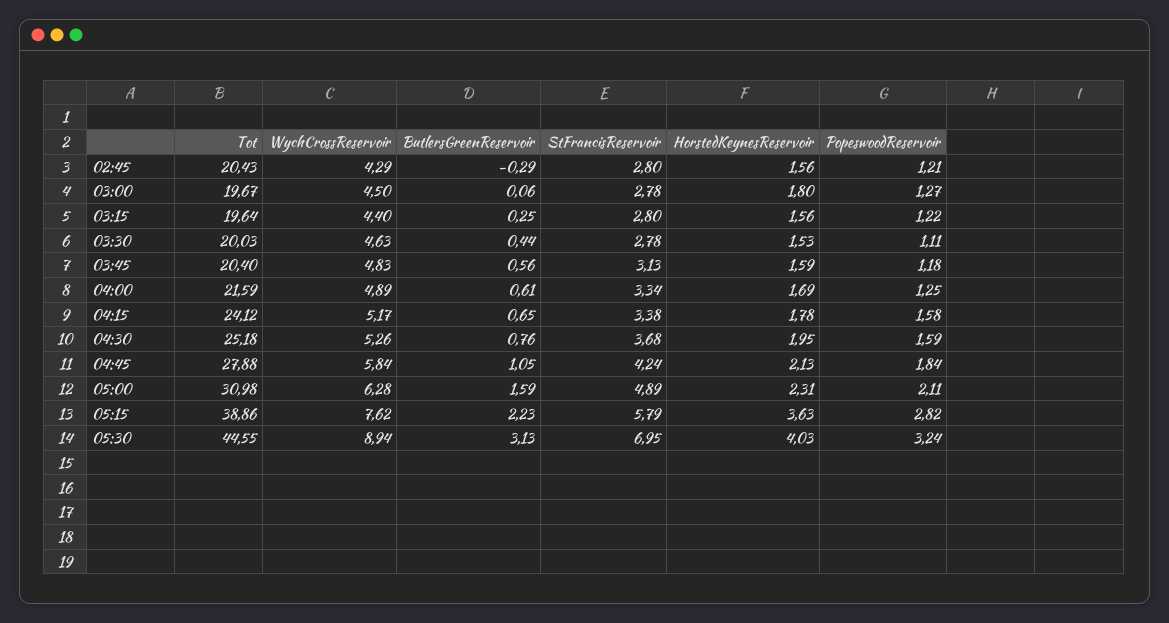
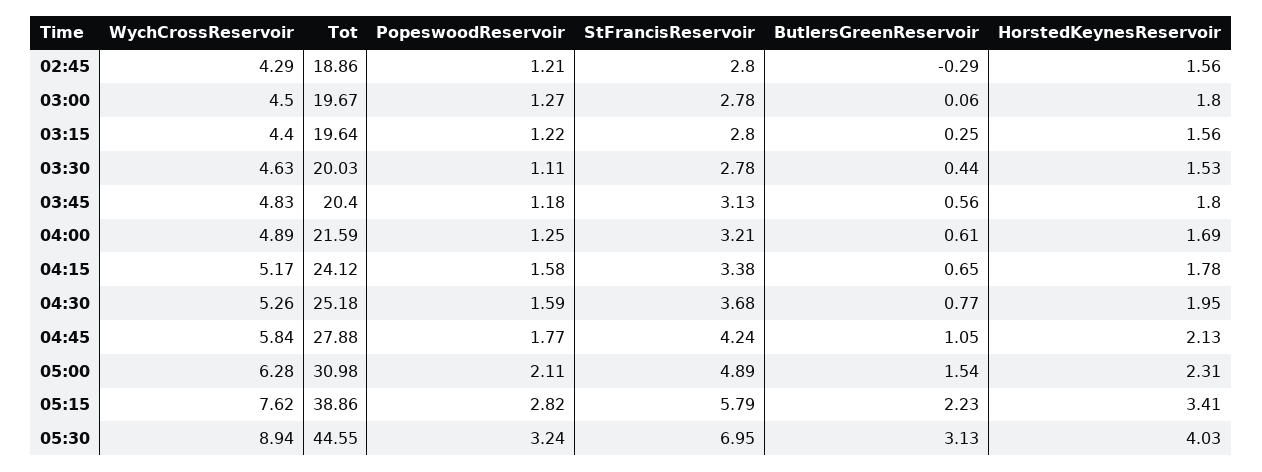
  {
    "Tot": {
-     "02:45": 20.43,
+     "02:45": 18.86,
      "03:00": 19.67,
      "03:15": 19.64,
      "03:30": 20.03,
      "03:45": 20.4,
      "04:00": 21.59,
      "04:15": 24.12,
      "04:30": 25.18,
      "04:45": 27.88,
      "05:00": 30.98,
      "05:15": 38.86,
      "05:30": 44.55
    },
    "WychCrossReservoir": {
      "02:45": 4.29,
      "03:00": 4.5,
      "03:15": 4.4,
      "03:30": 4.63,
      "03:45": 4.83,
      "04:00": 4.89,
      "04:15": 5.17,
      "04:30": 5.26,
      "04:45": 5.84,
      "05:00": 6.28,
      "05:15": 7.62,
      "05:30": 8.94
    },
    "ButlersGreenReservoir": {
      "02:45": -0.29,
      "03:00": 0.06,
      "03:15": 0.25,
      "03:30": 0.44,
      "03:45": 0.56,
      "04:00": 0.61,
      "04:15": 0.65,
-     "04:30": 0.76,
+     "04:30": 0.77,
      "04:45": 1.05,
-     "05:00": 1.59,
+     "05:00": 1.54,
      "05:15": 2.23,
      "05:30": 3.13
    },
    "StFrancisReservoir": {
      "02:45": 2.8,
      "03:00": 2.78,
      "03:15": 2.8,
      "03:30": 2.78,
      "03:45": 3.13,
-     "04:00": 3.34,
+     "04:00": 3.21,
      "04:15": 3.38,
      "04:30": 3.68,
      "04:45": 4.24,
      "05:00": 4.89,
      "05:15": 5.79,
      "05:30": 6.95
    },
    "HorstedKeynesReservoir": {
      "02:45": 1.56,
      "03:00": 1.8,
      "03:15": 1.56,
      "03:30": 1.53,
-     "03:45": 1.59,
+     "03:45": 1.8,
      "04:00": 1.69,
      "04:15": 1.78,
      "04:30": 1.95,
      "04:45": 2.13,
      "05:00": 2.31,
-     "05:15": 3.63,
+     "05:15": 3.41,
      "05:30": 4.03
    },
    "PopeswoodReservoir": {
      "02:45": 1.21,
      "03:00": 1.27,
      "03:15": 1.22,
      "03:30": 1.11,
      "03:45": 1.18,
      "04:00": 1.25,
      "04:15": 1.58,
      "04:30": 1.59,
-     "04:45": 1.84,
+     "04:45": 1.77,
      "05:00": 2.11,
      "05:15": 2.82,
      "05:30": 3.24
    }
  }

